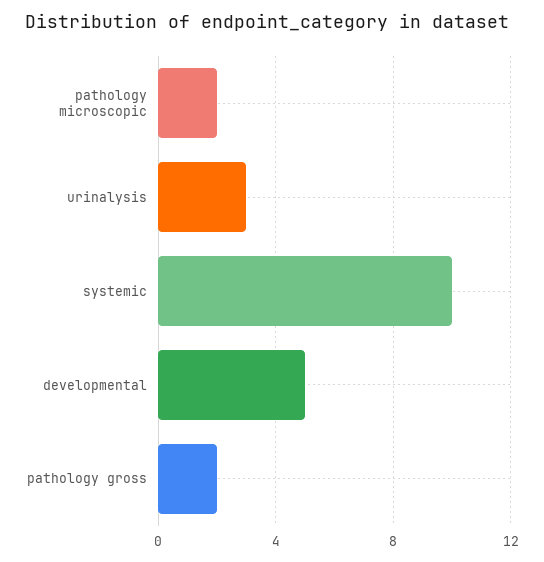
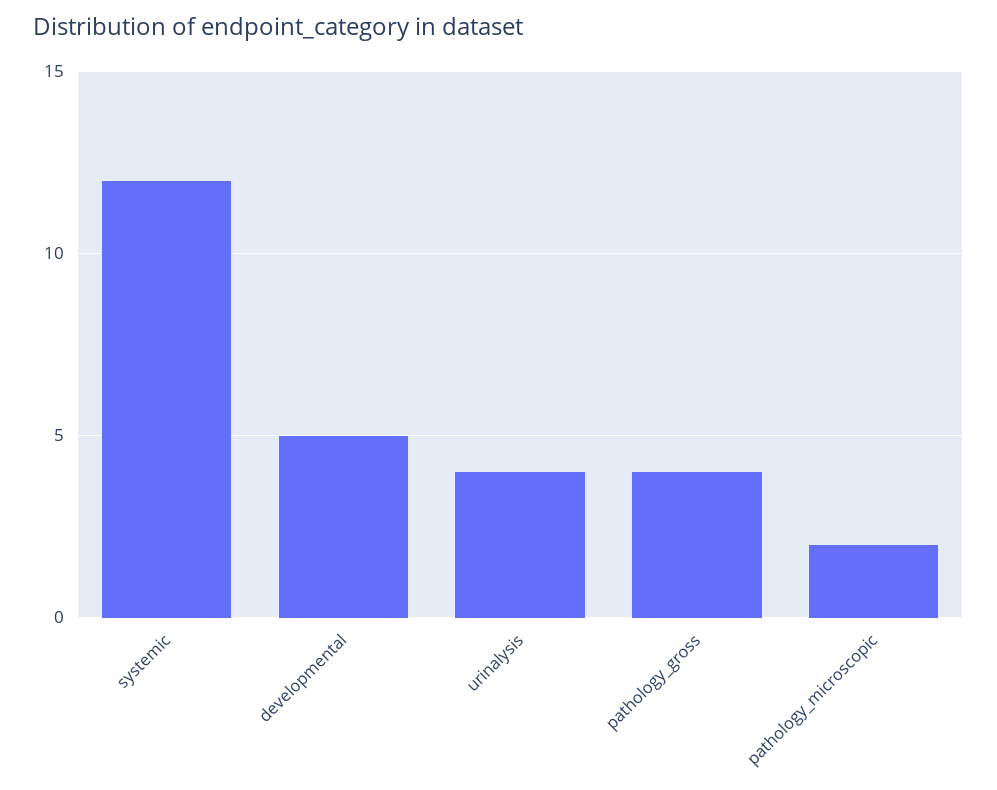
  {
    "pathology microscopic": 2,
-   "urinalysis": 3,
+   "urinalysis": 4,
-   "systemic": 10,
+   "systemic": 12,
    "developmental": 5,
-   "pathology gross": 2
+   "pathology gross": 4
  }

